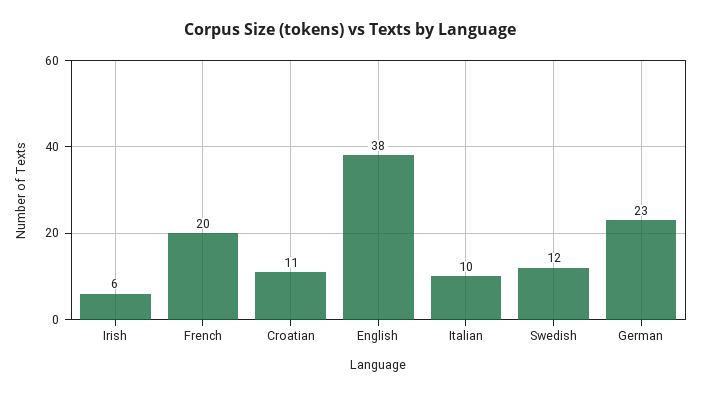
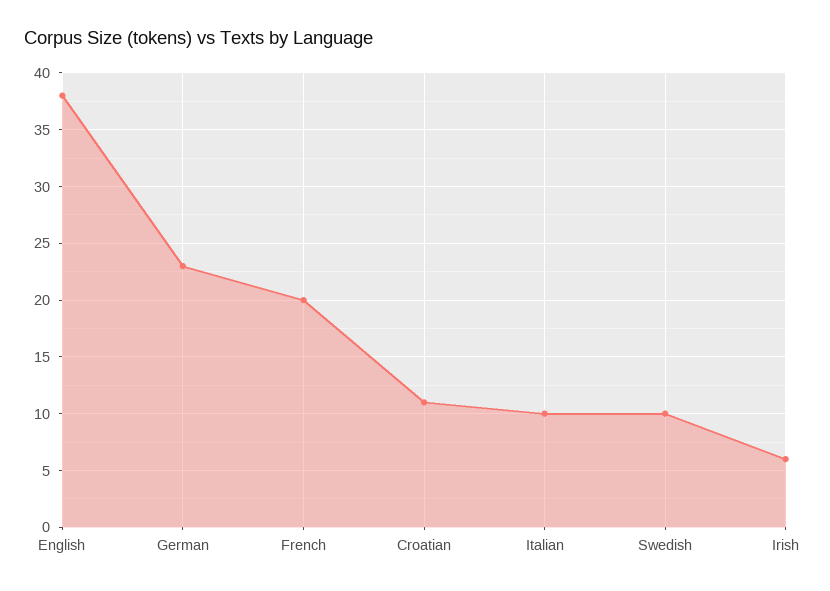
  {
    "Irish": 6,
    "French": 20,
    "Croatian": 11,
    "English": 38,
    "Italian": 10,
-   "Swedish": 12,
+   "Swedish": 10,
    "German": 23
  }

